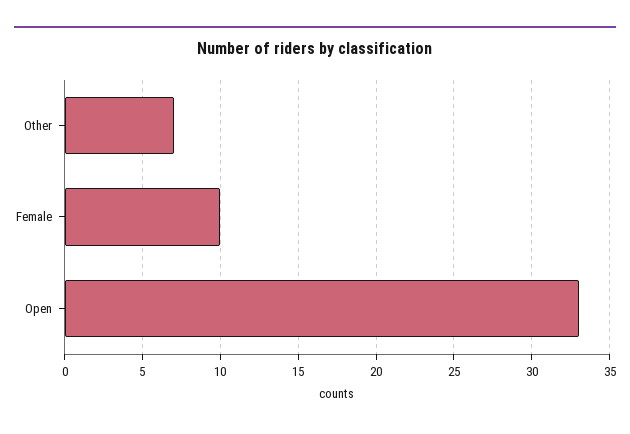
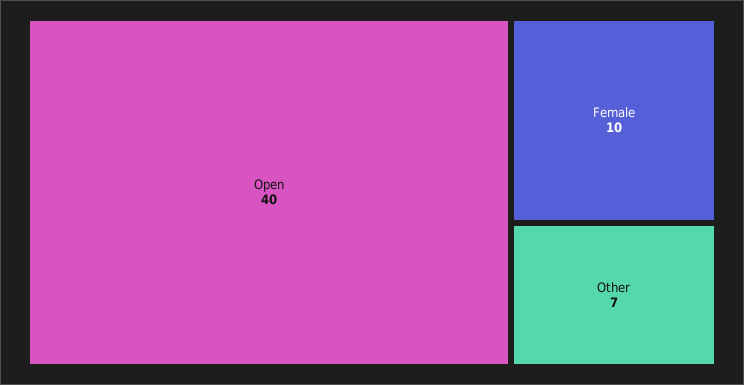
  {
    "Other": 7,
    "Female": 10,
-   "Open": 33
+   "Open": 40
  }

